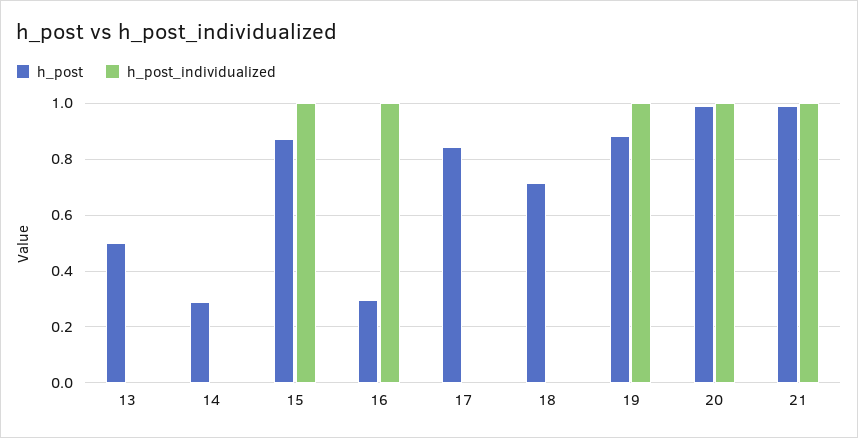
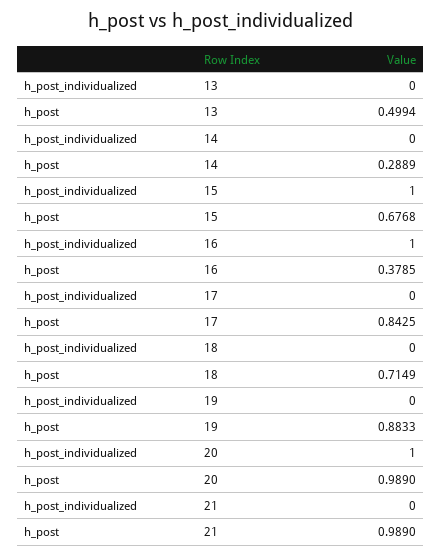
  {
    "h_post": {
      "13": 0.4994,
      "14": 0.2889,
-     "15": 0.875,
+     "15": 0.6768,
-     "16": 0.3,
+     "16": 0.3785,
      "17": 0.8425,
      "18": 0.7149,
      "19": 0.8833,
      "20": 0.989,
      "21": 0.989
    },
    "h_post_individualized": {
      "13": 0,
      "14": 0,
      "15": 1,
      "16": 1,
      "17": 0,
      "18": 0,
-     "19": 1,
+     "19": 0,
      "20": 1,
-     "21": 1
+     "21": 0
    }
  }

